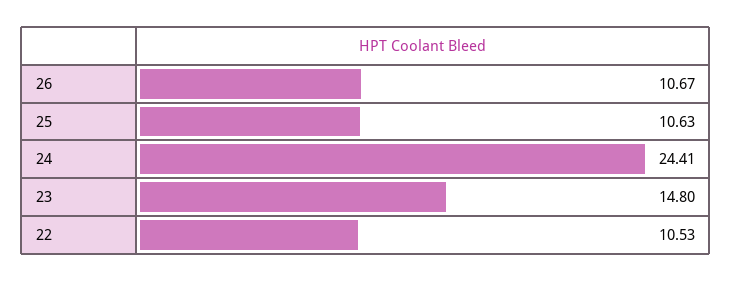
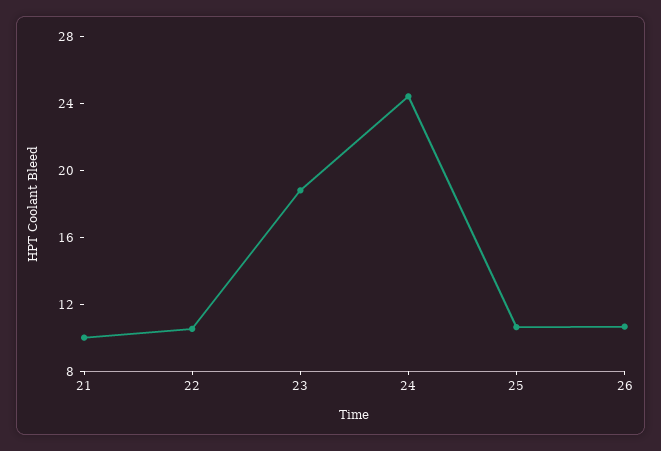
  {
    "26": 10.67,
    "25": 10.63,
    "24": 24.41,
-   "23": 14.8,
+   "23": 19,
-   "22": 10.53
+   "22": 10.53,
+   "21": 10
  }

